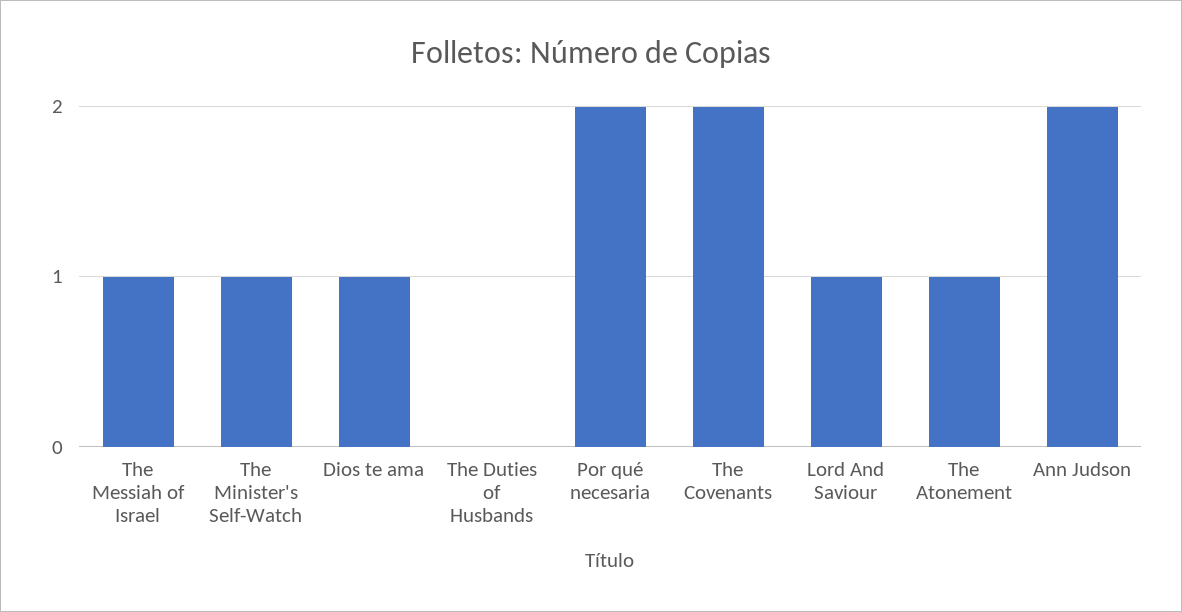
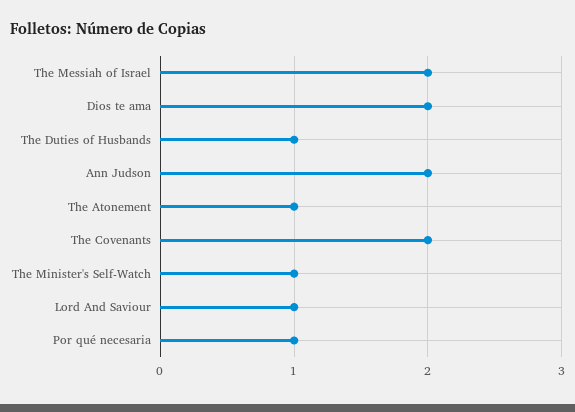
  {
-   "The Messiah of Israel": 1,
+   "The Messiah of Israel": 2,
    "The Minister's Self-Watch": 1,
-   "Dios te ama": 1,
+   "Dios te ama": 2,
-   "The Duties of Husbands": 0,
+   "The Duties of Husbands": 1,
-   "Por qué necesaria": 2,
+   "Por qué necesaria": 1,
    "The Covenants": 2,
    "Lord And Saviour": 1,
    "The Atonement": 1,
    "Ann Judson": 2
  }

